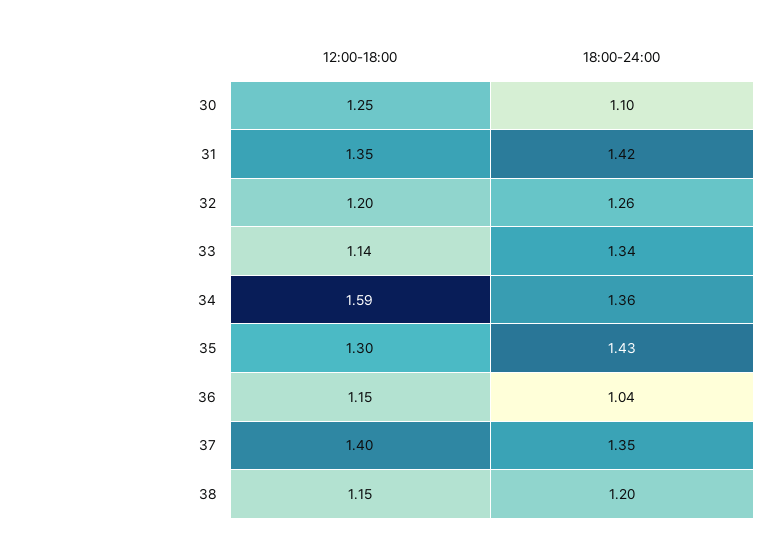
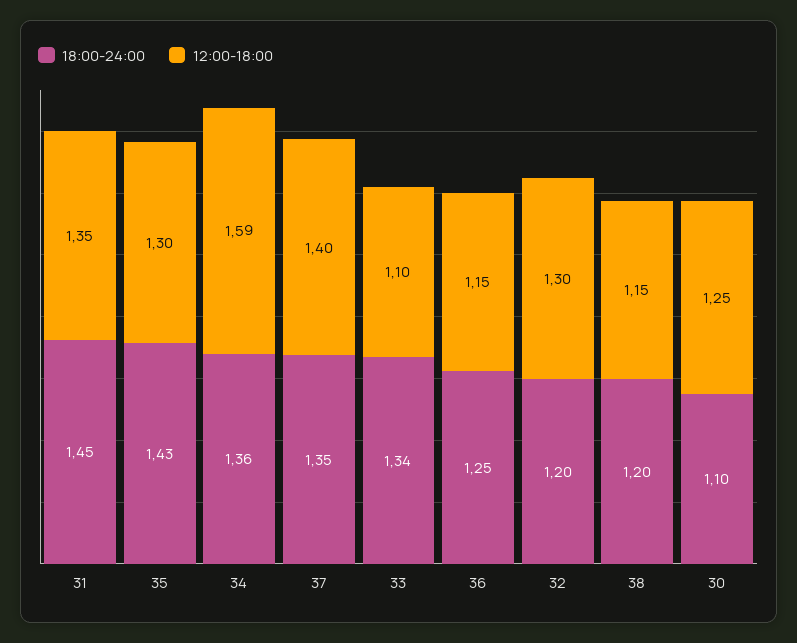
  {
    "12:00-18:00": {
      "30": 1.25,
      "31": 1.35,
-     "32": 1.2,
+     "32": 1.3,
-     "33": 1.14,
+     "33": 1.1,
      "34": 1.59,
      "35": 1.3,
      "36": 1.15,
      "37": 1.4,
      "38": 1.15
    },
    "18:00-24:00": {
      "30": 1.1,
-     "31": 1.42,
+     "31": 1.45,
-     "32": 1.26,
+     "32": 1.2,
      "33": 1.34,
      "34": 1.36,
      "35": 1.43,
-     "36": 1.04,
+     "36": 1.25,
      "37": 1.35,
      "38": 1.2
    }
  }

